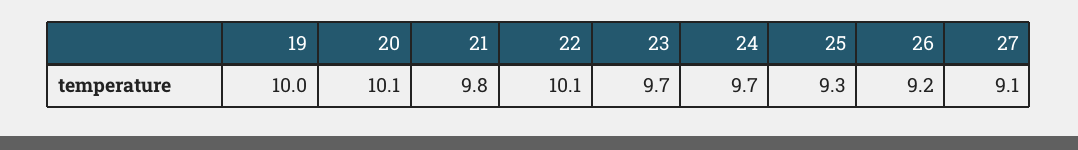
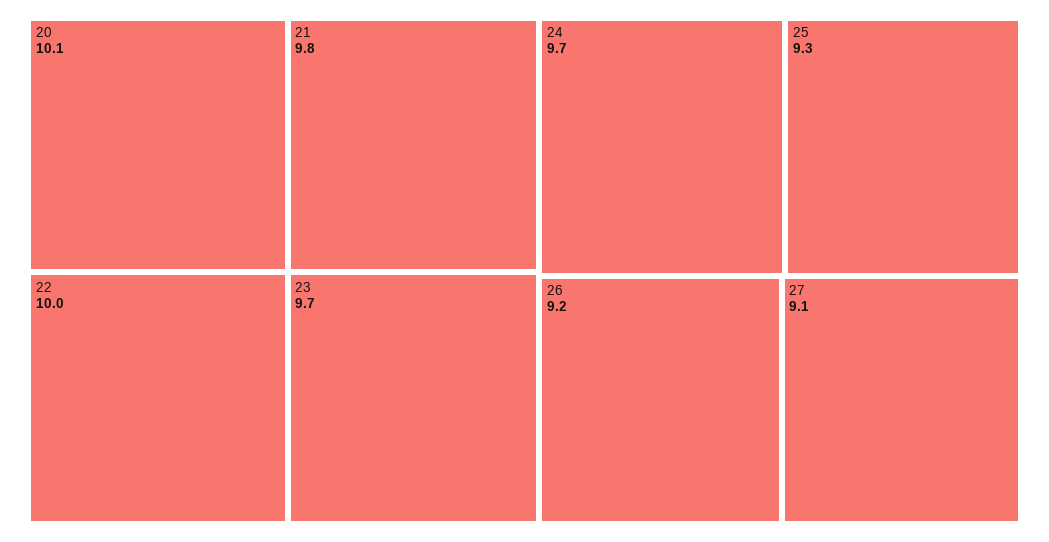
  {
-   "19": 10,
    "20": 10.1,
    "21": 9.8,
-   "22": 10.1,
+   "22": 10,
    "23": 9.7,
    "24": 9.7,
    "25": 9.3,
    "26": 9.2,
    "27": 9.1
  }

